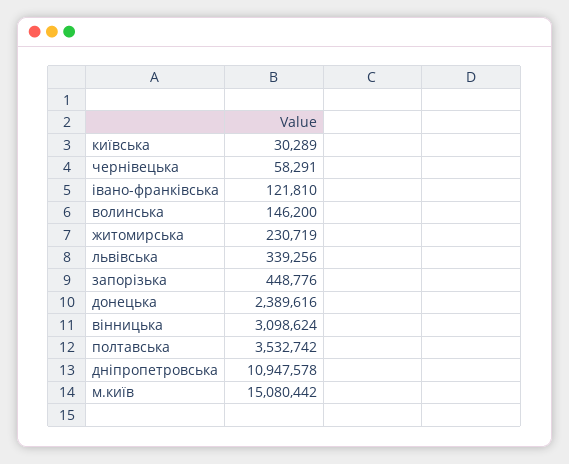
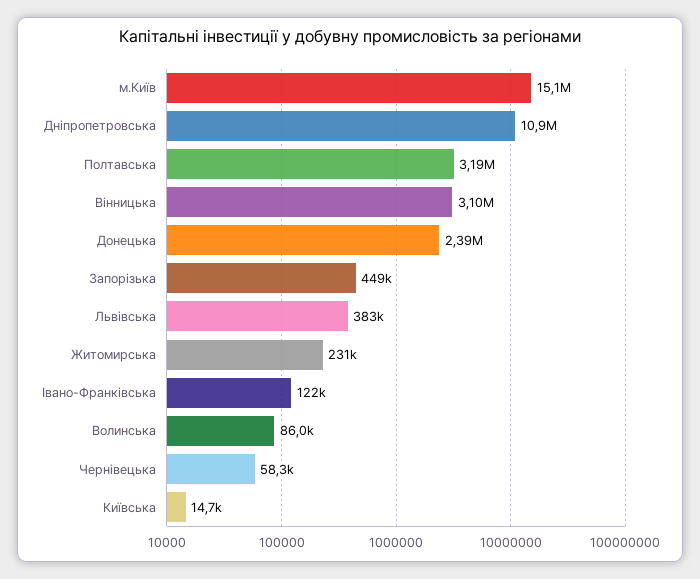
  {
-   "київська": 30289,
+   "київська": 14700,
    "чернівецька": 58291,
    "iвано-франківська": 121810,
-   "волинська": 146200,
+   "волинська": 86000,
    "житомирська": 230719,
-   "львівська": 339256,
+   "львівська": 383000,
    "запорізька": 448776,
    "донецька": 2389616,
    "вінницька": 3098624,
-   "полтавська": 3532742,
+   "полтавська": 3190000,
    "дніпропетровська": 10947578,
    "м.київ": 15080442
  }

